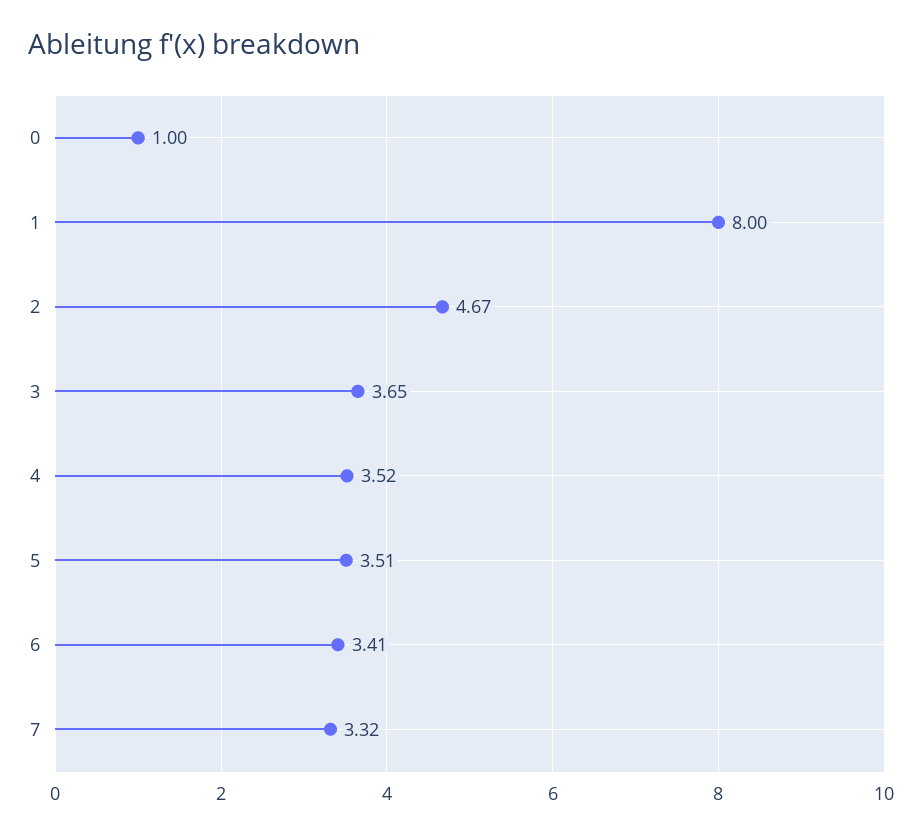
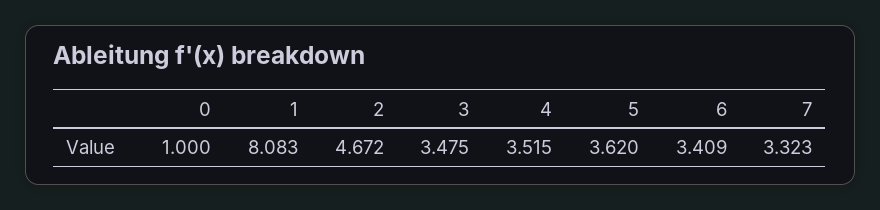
  {
    "0": 1,
-   "1": 8,
+   "1": 8.083,
    "2": 4.672,
-   "3": 3.65,
+   "3": 3.475,
    "4": 3.515,
-   "5": 3.51,
+   "5": 3.62,
    "6": 3.409,
    "7": 3.323
  }

